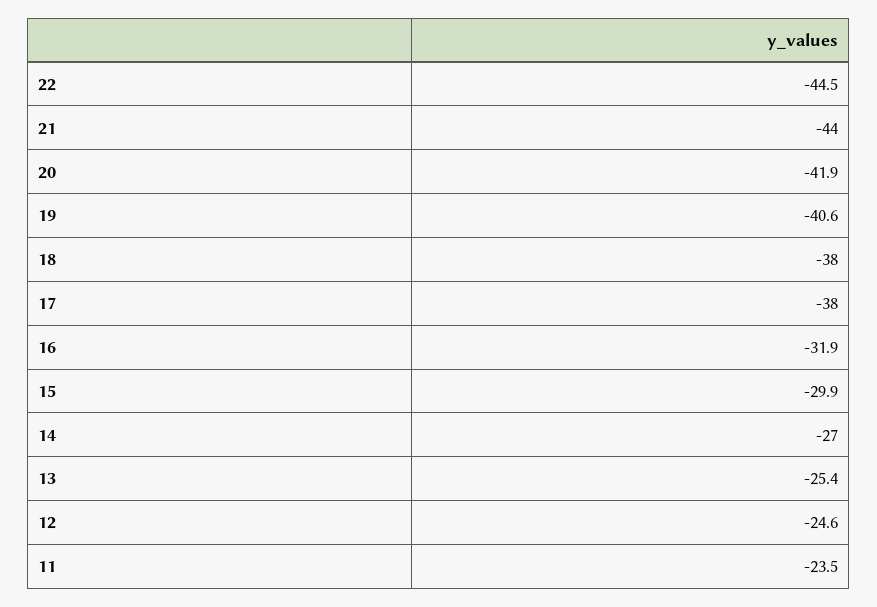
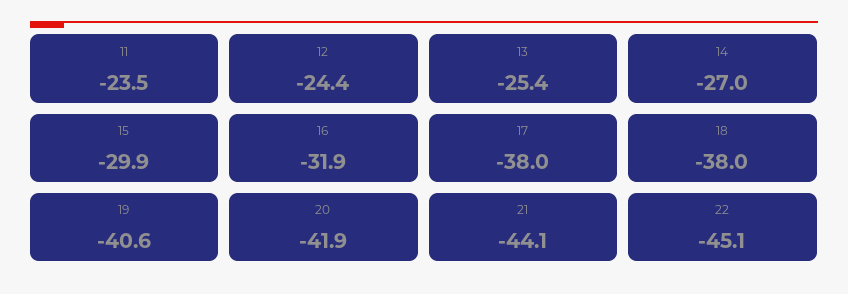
  {
-   "22": -44.5,
+   "22": -45.1,
-   "21": -44,
+   "21": -44.1,
    "20": -41.9,
    "19": -40.6,
    "18": -38,
    "17": -38,
    "16": -31.9,
    "15": -29.9,
    "14": -27,
    "13": -25.4,
-   "12": -24.6,
+   "12": -24.4,
    "11": -23.5
  }

